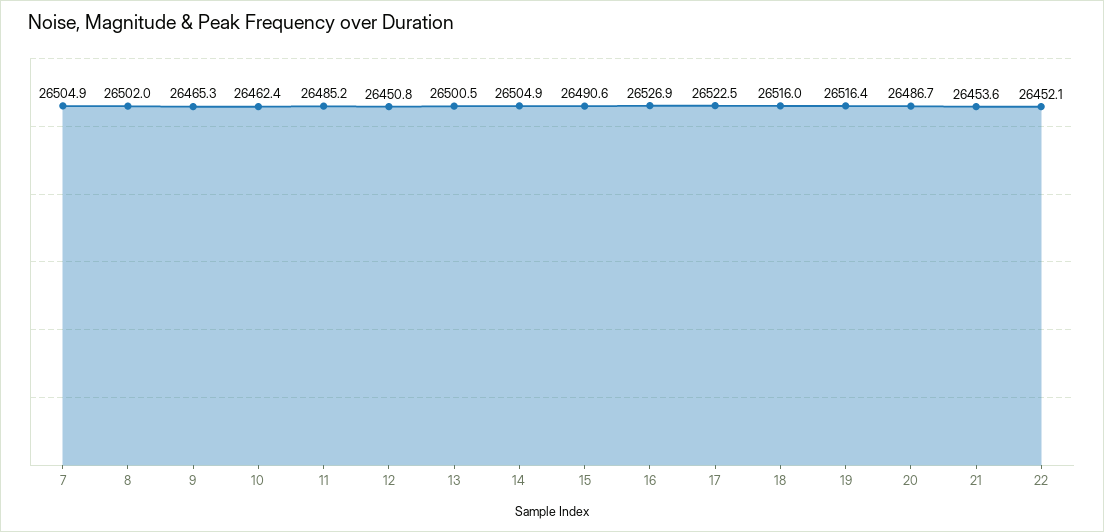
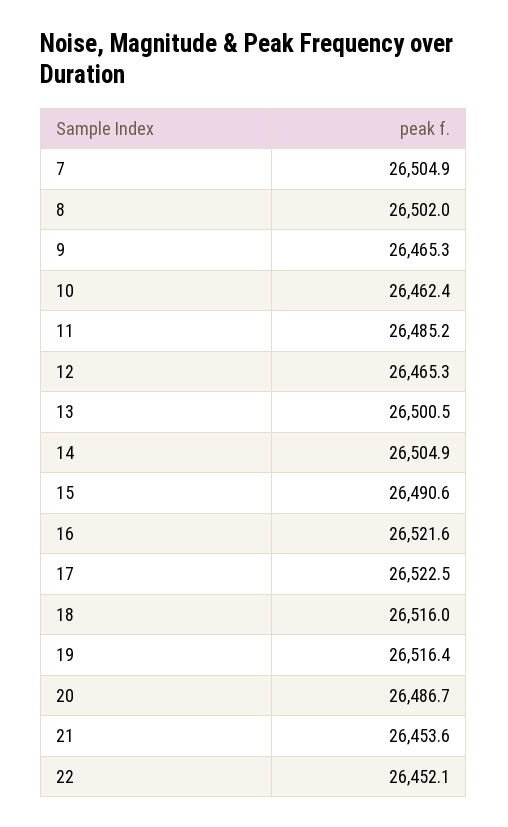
  {
    "7": 26504.9,
    "8": 26502,
    "9": 26465.3,
    "10": 26462.4,
    "11": 26485.2,
-   "12": 26450.8,
+   "12": 26465.3,
    "13": 26500.5,
    "14": 26504.9,
    "15": 26490.6,
-   "16": 26526.9,
+   "16": 26521.6,
    "17": 26522.5,
    "18": 26516,
    "19": 26516.4,
    "20": 26486.7,
    "21": 26453.6,
    "22": 26452.1
  }

